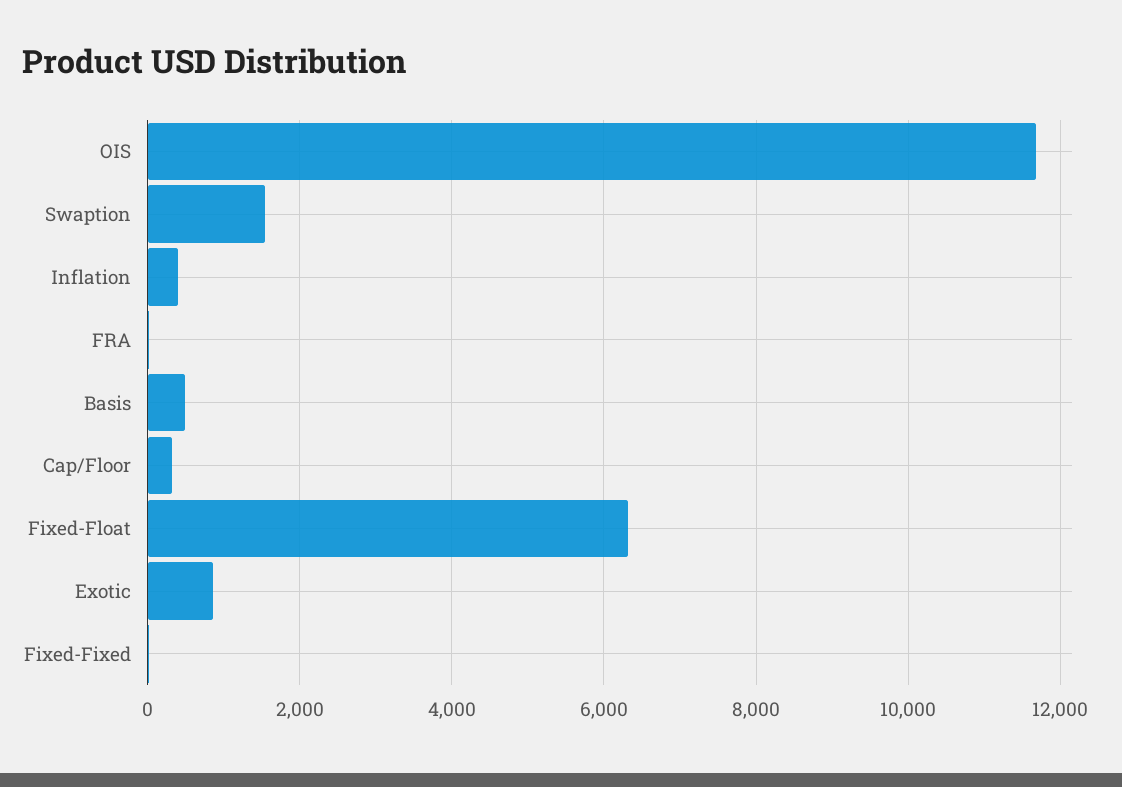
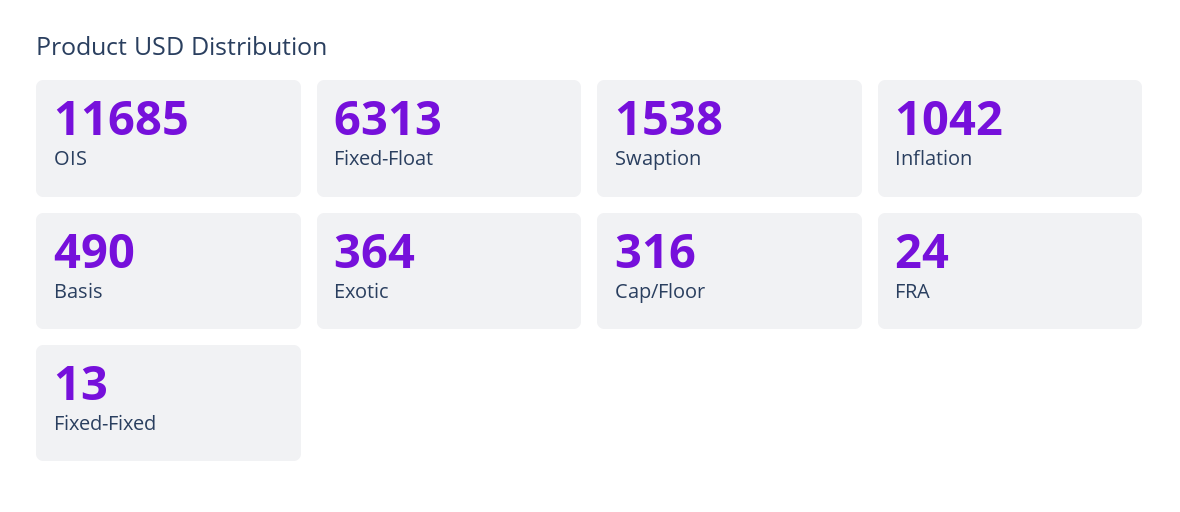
  {
    "OIS": 11685,
    "Swaption": 1538,
-   "Inflation": 400,
+   "Inflation": 1042,
    "FRA": 24,
    "Basis": 490,
    "Cap/Floor": 316,
    "Fixed-Float": 6313,
-   "Exotic": 800,
+   "Exotic": 364,
    "Fixed-Fixed": 13
  }

